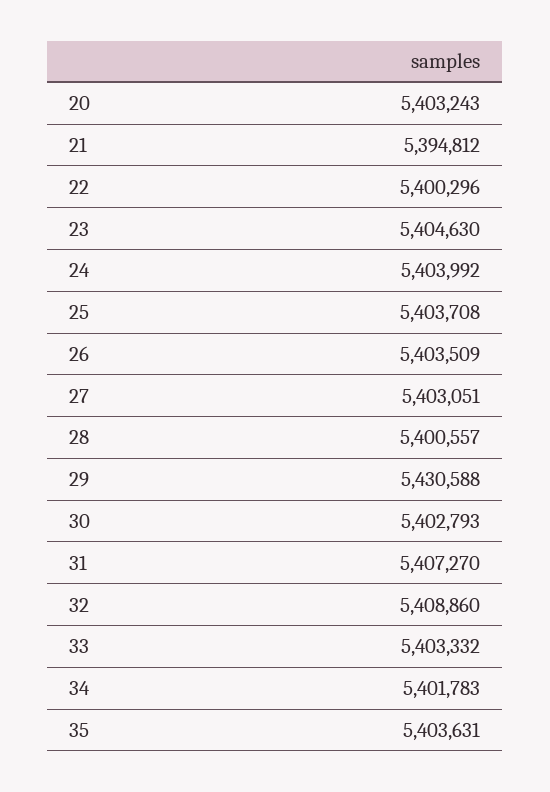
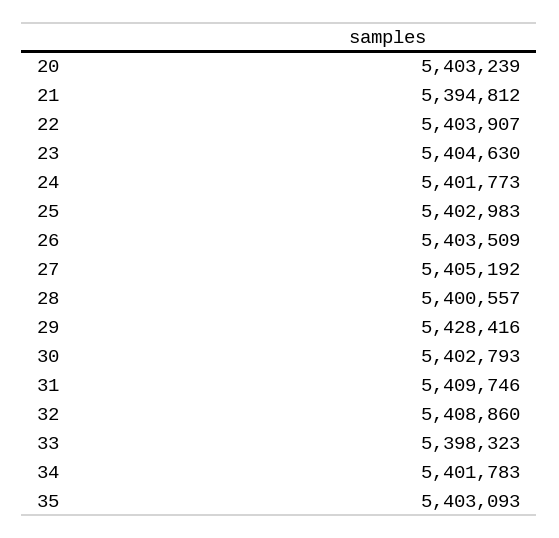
  {
-   "20": 5403243,
+   "20": 5403239,
    "21": 5394812,
-   "22": 5400296,
+   "22": 5403907,
    "23": 5404630,
-   "24": 5403992,
+   "24": 5401773,
-   "25": 5403708,
+   "25": 5402983,
    "26": 5403509,
-   "27": 5403051,
+   "27": 5405192,
    "28": 5400557,
-   "29": 5430588,
+   "29": 5428416,
    "30": 5402793,
-   "31": 5407270,
+   "31": 5409746,
    "32": 5408860,
-   "33": 5403332,
+   "33": 5398323,
    "34": 5401783,
-   "35": 5403631
+   "35": 5403093
  }

